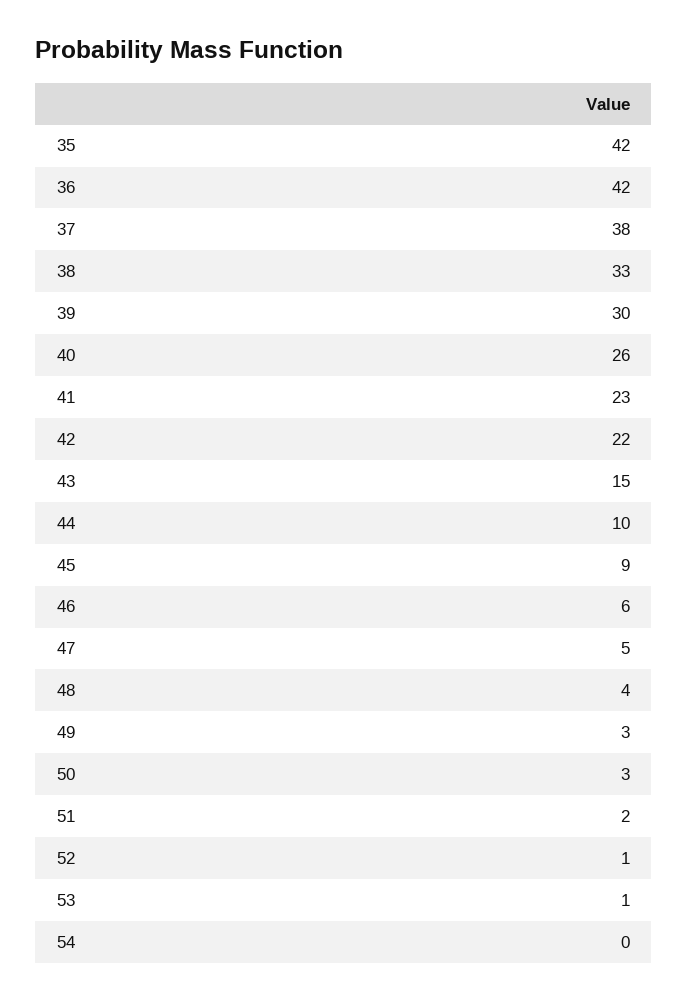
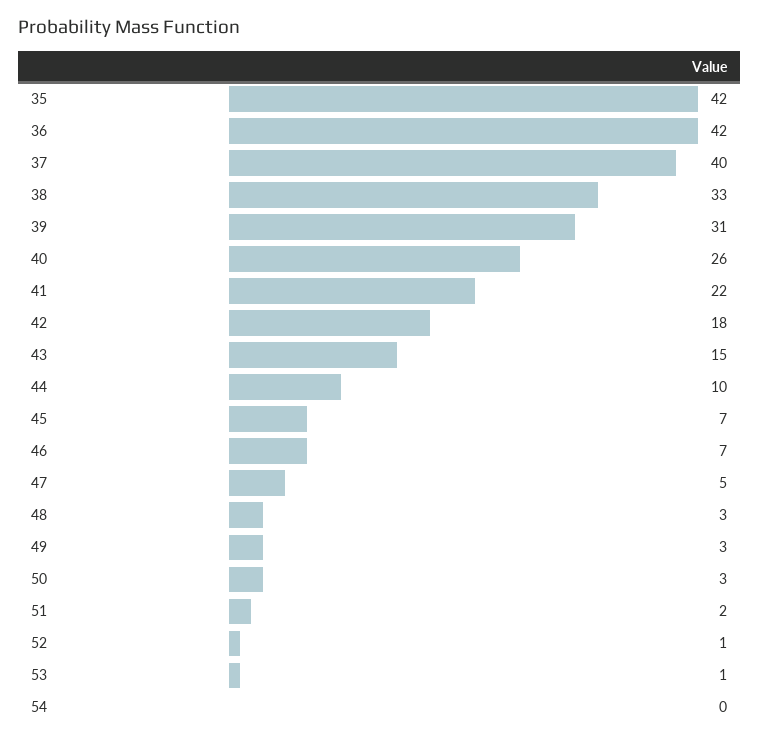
  {
    "35": 42,
    "36": 42,
-   "37": 38,
+   "37": 40,
    "38": 33,
-   "39": 30,
+   "39": 31,
    "40": 26,
-   "41": 23,
+   "41": 22,
-   "42": 22,
+   "42": 18,
    "43": 15,
    "44": 10,
-   "45": 9,
+   "45": 7,
-   "46": 6,
+   "46": 7,
    "47": 5,
-   "48": 4,
+   "48": 3,
    "49": 3,
    "50": 3,
    "51": 2,
    "52": 1,
    "53": 1,
    "54": 0
  }

